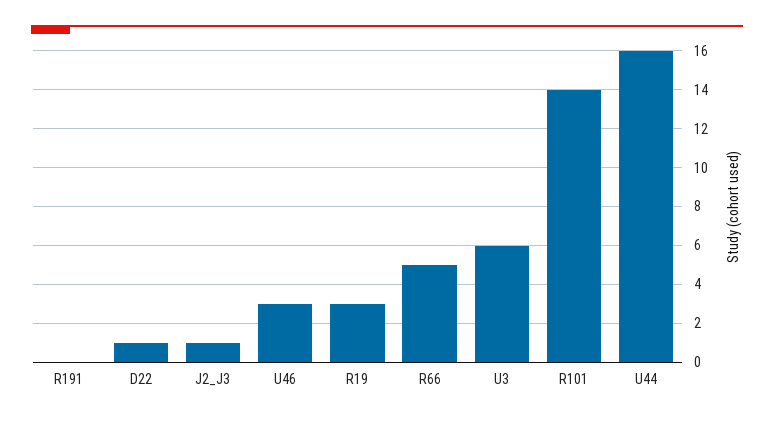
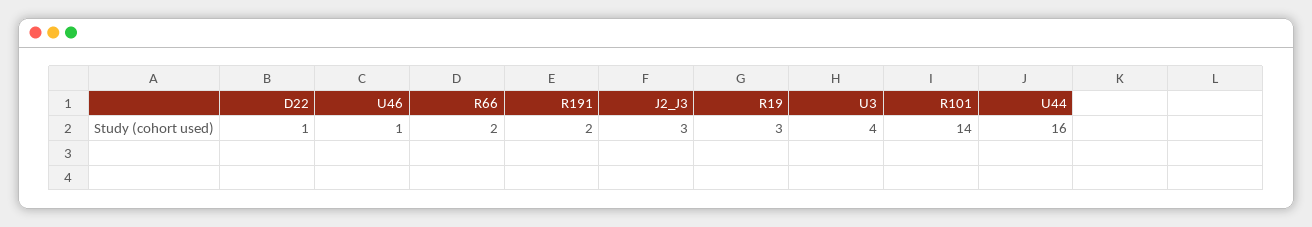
  {
-   "R191": 0,
+   "R191": 2,
    "D22": 1,
-   "J2_J3": 1,
+   "J2_J3": 3,
-   "U46": 3,
+   "U46": 1,
    "R19": 3,
-   "R66": 5,
+   "R66": 2,
-   "U3": 6,
+   "U3": 4,
    "R101": 14,
    "U44": 16
  }

